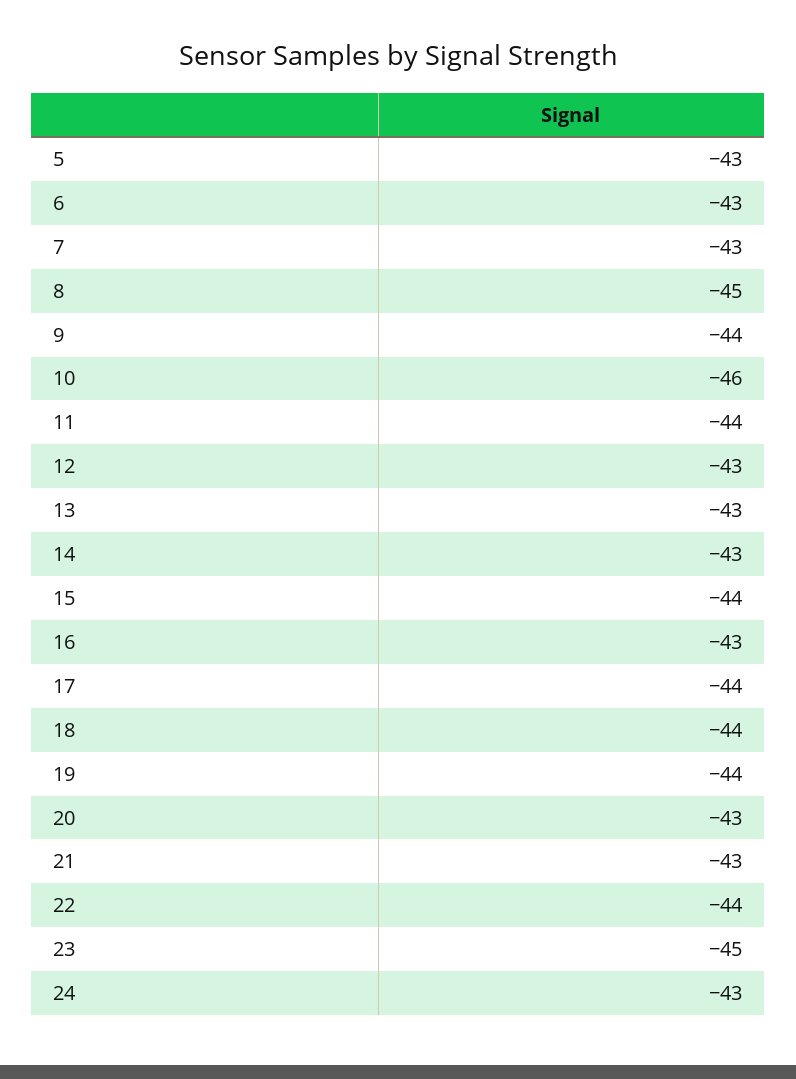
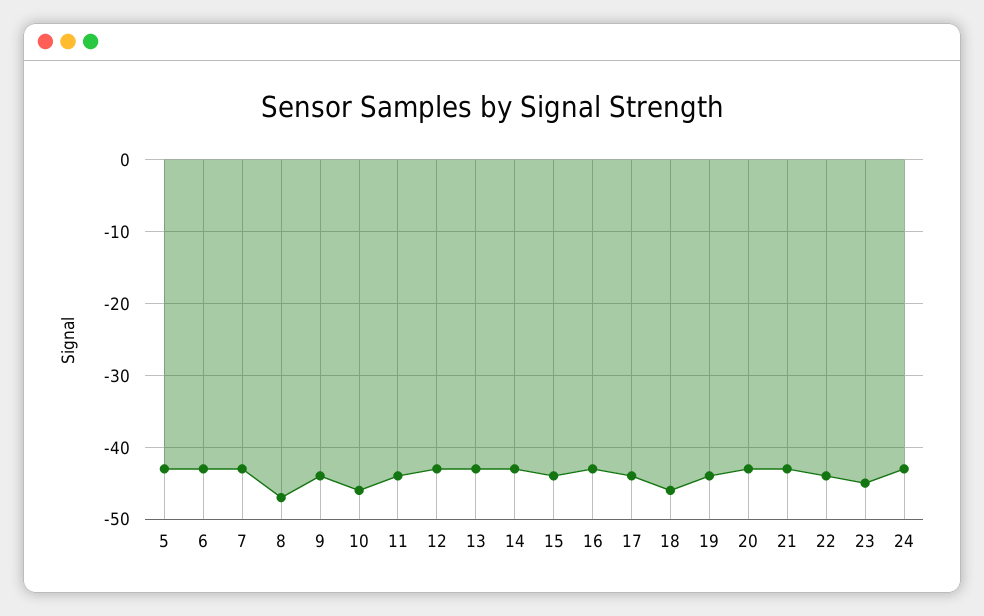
  {
    "5": -43,
    "6": -43,
    "7": -43,
-   "8": -45,
+   "8": -47,
    "9": -44,
    "10": -46,
    "11": -44,
    "12": -43,
    "13": -43,
    "14": -43,
    "15": -44,
    "16": -43,
    "17": -44,
-   "18": -44,
+   "18": -46,
    "19": -44,
    "20": -43,
    "21": -43,
    "22": -44,
    "23": -45,
    "24": -43
  }

